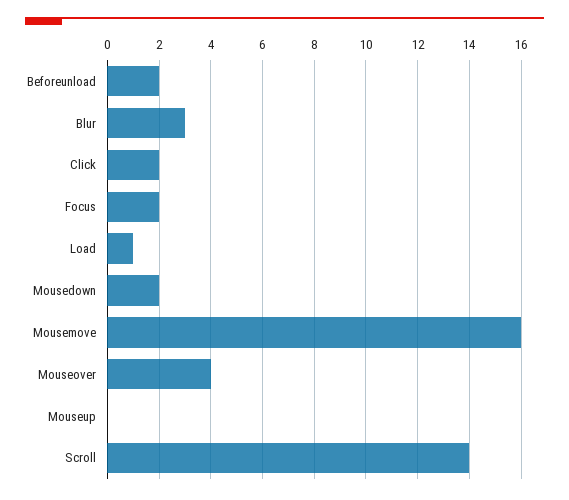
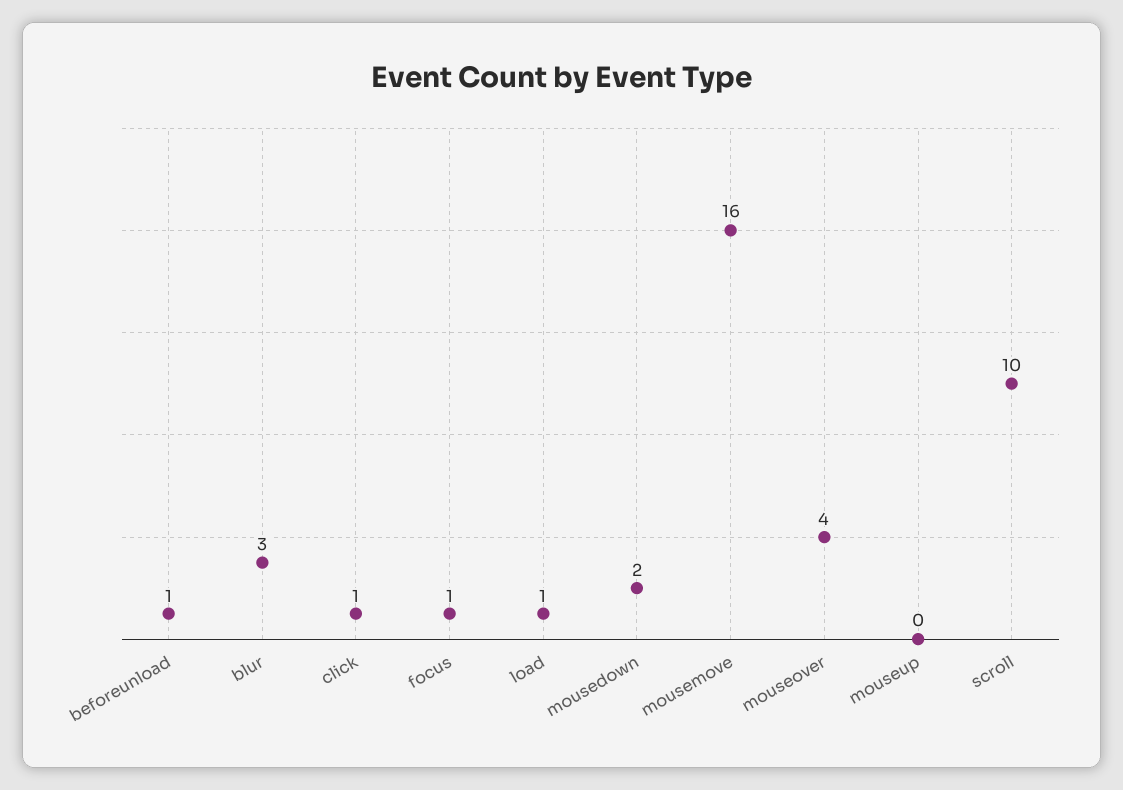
  {
-   "Beforeunload": 2,
+   "Beforeunload": 1,
    "Blur": 3,
-   "Click": 2,
+   "Click": 1,
-   "Focus": 2,
+   "Focus": 1,
    "Load": 1,
    "Mousedown": 2,
    "Mousemove": 16,
    "Mouseover": 4,
    "Mouseup": 0,
-   "Scroll": 14
+   "Scroll": 10
  }

